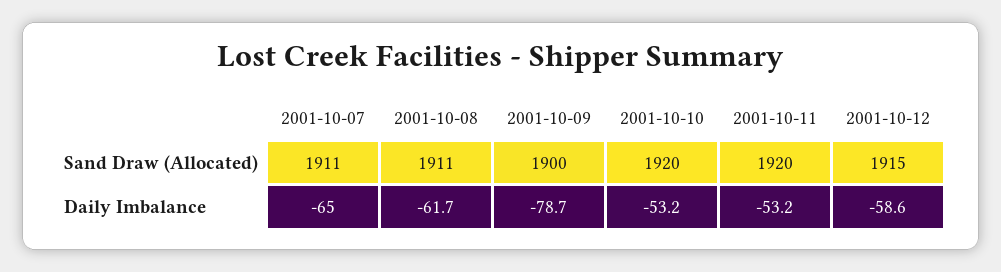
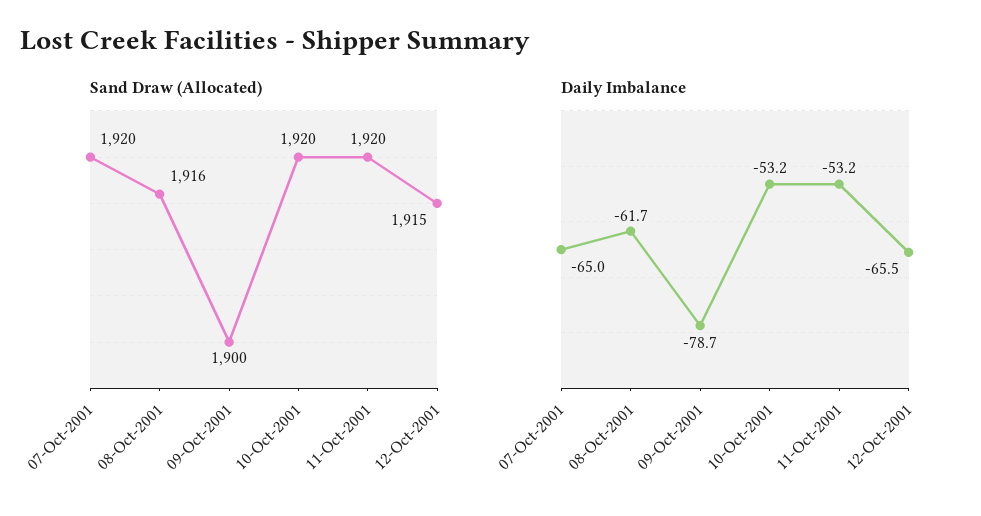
  {
    "Sand Draw (Allocated)": {
-     "2001-10-07": 1911,
+     "2001-10-07": 1920,
-     "2001-10-08": 1911,
+     "2001-10-08": 1916,
      "2001-10-09": 1900,
      "2001-10-10": 1920,
      "2001-10-11": 1920,
      "2001-10-12": 1915
    },
    "Daily Imbalance": {
      "2001-10-07": -65,
      "2001-10-08": -61.7,
      "2001-10-09": -78.7,
      "2001-10-10": -53.2,
      "2001-10-11": -53.2,
-     "2001-10-12": -58.6
+     "2001-10-12": -65.5
    }
  }

